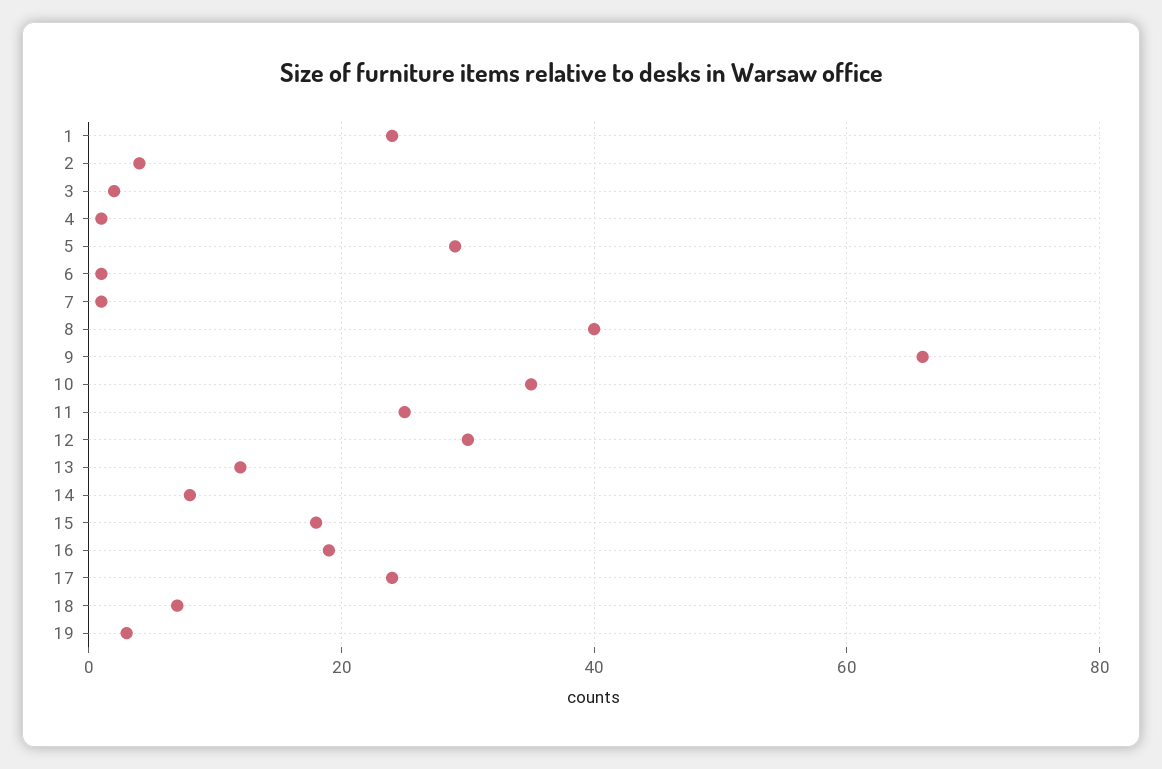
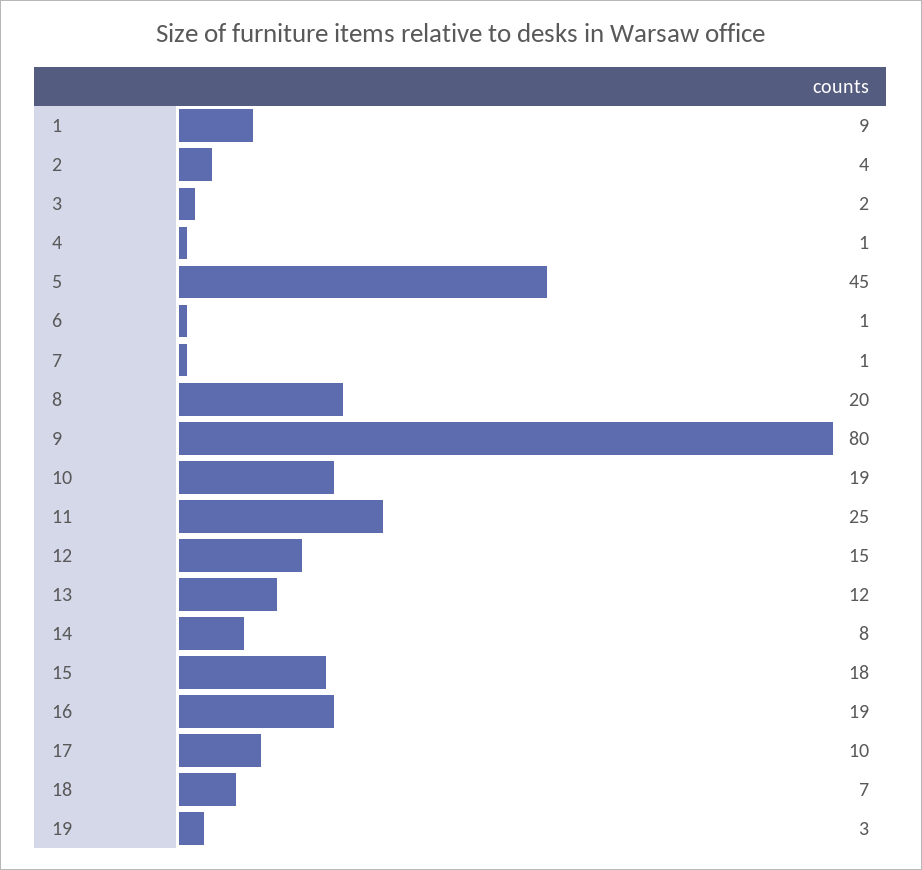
  {
-   "1": 25,
+   "1": 9,
    "2": 4,
    "3": 2,
    "4": 1,
-   "5": 30,
+   "5": 45,
    "6": 1,
    "7": 1,
-   "8": 40,
+   "8": 20,
-   "9": 65,
+   "9": 80,
-   "10": 35,
+   "10": 19,
    "11": 25,
-   "12": 30,
+   "12": 15,
    "13": 12,
    "14": 8,
    "15": 18,
    "16": 19,
-   "17": 25,
+   "17": 10,
    "18": 7,
    "19": 3
  }

